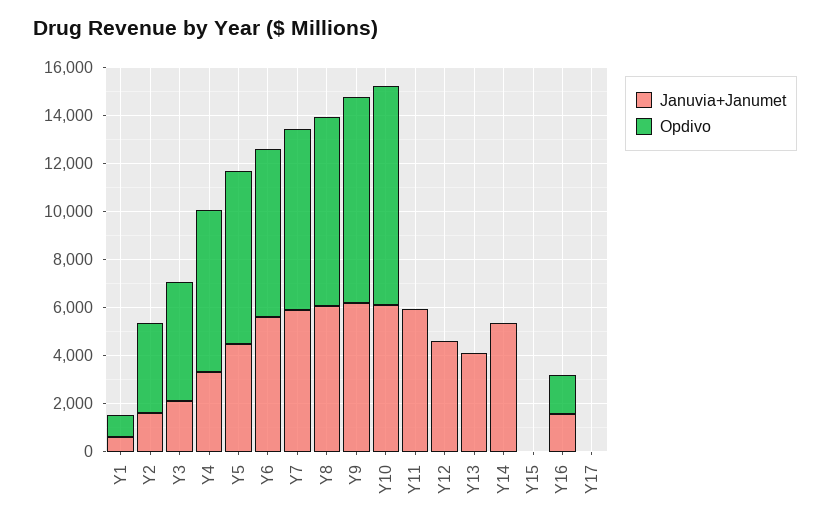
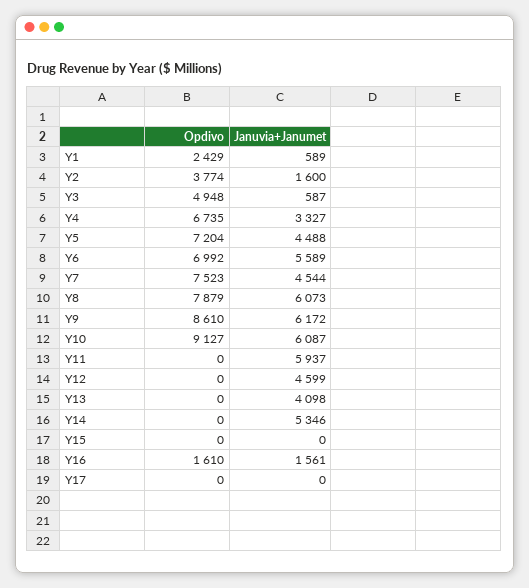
  {
    "Januvia+Janumet": {
      "Y1": 589,
      "Y2": 1600,
-     "Y3": 2000,
+     "Y3": 587,
      "Y4": 3327,
      "Y5": 4488,
      "Y6": 5589,
-     "Y7": 6000,
+     "Y7": 4544,
      "Y8": 6073,
      "Y9": 6172,
      "Y10": 6087,
      "Y11": 5937,
      "Y12": 4599,
      "Y13": 4098,
      "Y14": 5346,
      "Y15": 0,
      "Y16": 1561,
      "Y17": 0
    },
    "Opdivo": {
-     "Y1": 1000,
+     "Y1": 2429,
      "Y2": 3774,
      "Y3": 4948,
      "Y4": 6735,
      "Y5": 7204,
      "Y6": 6992,
      "Y7": 7523,
      "Y8": 7879,
      "Y9": 8610,
      "Y10": 9127,
      "Y11": 0,
      "Y12": 0,
      "Y13": 0,
      "Y14": 0,
      "Y15": 0,
      "Y16": 1610,
      "Y17": 0
    }
  }

